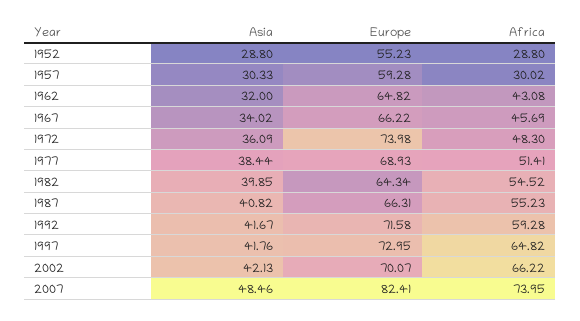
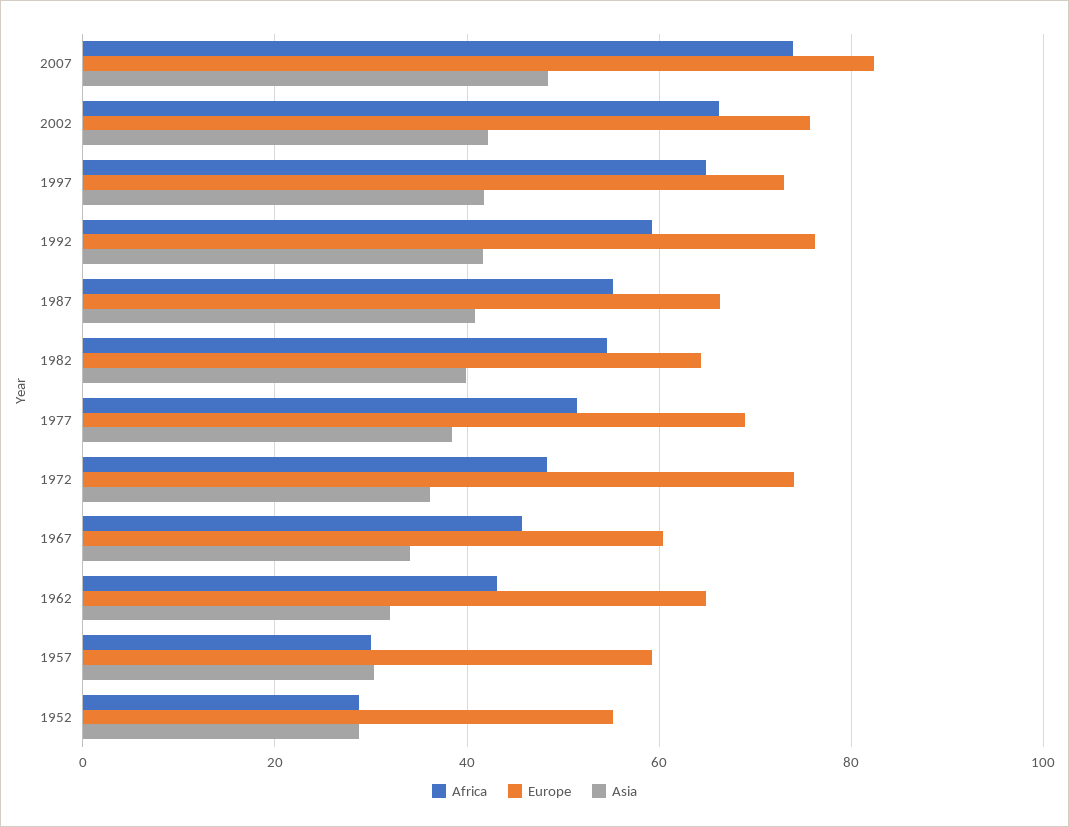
  {
    "Asia": {
      "1952": 28.8,
      "1957": 30.33,
      "1962": 32,
      "1967": 34.02,
      "1972": 36.09,
      "1977": 38.44,
      "1982": 39.85,
      "1987": 40.82,
      "1992": 41.67,
      "1997": 41.76,
      "2002": 42.13,
      "2007": 48.46
    },
    "Europe": {
      "1952": 55.23,
      "1957": 59.28,
      "1962": 64.82,
-     "1967": 66.22,
+     "1967": 60,
      "1972": 73.98,
      "1977": 68.93,
      "1982": 64.34,
      "1987": 66.31,
-     "1992": 71.58,
+     "1992": 76,
      "1997": 72.95,
-     "2002": 70.07,
+     "2002": 76,
      "2007": 82.41
    },
    "Africa": {
      "1952": 28.8,
      "1957": 30.02,
      "1962": 43.08,
      "1967": 45.69,
      "1972": 48.3,
      "1977": 51.41,
      "1982": 54.52,
      "1987": 55.23,
      "1992": 59.28,
      "1997": 64.82,
      "2002": 66.22,
      "2007": 73.95
    }
  }

